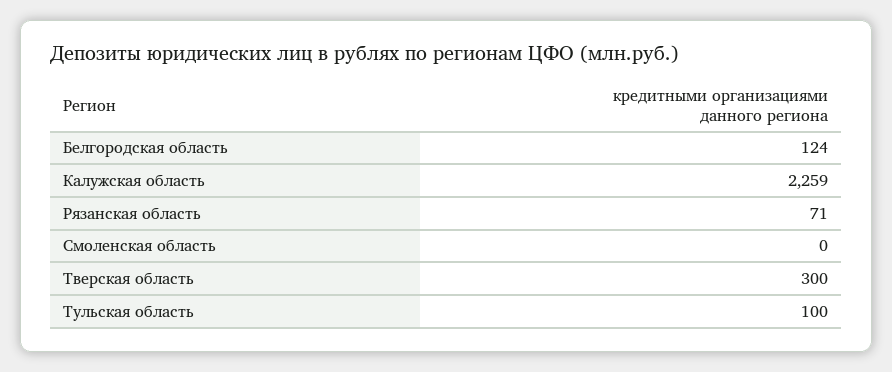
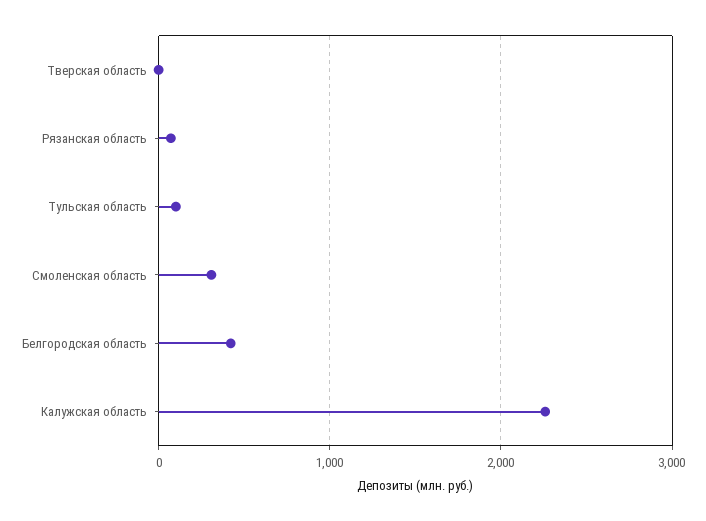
  {
-   "Белгородская область": 124,
+   "Белгородская область": 400,
    "Калужская область": 2259,
    "Рязанская область": 71,
-   "Смоленская область": 0,
+   "Смоленская область": 300,
-   "Тверская область": 300,
+   "Тверская область": 0,
    "Тульская область": 100
  }

